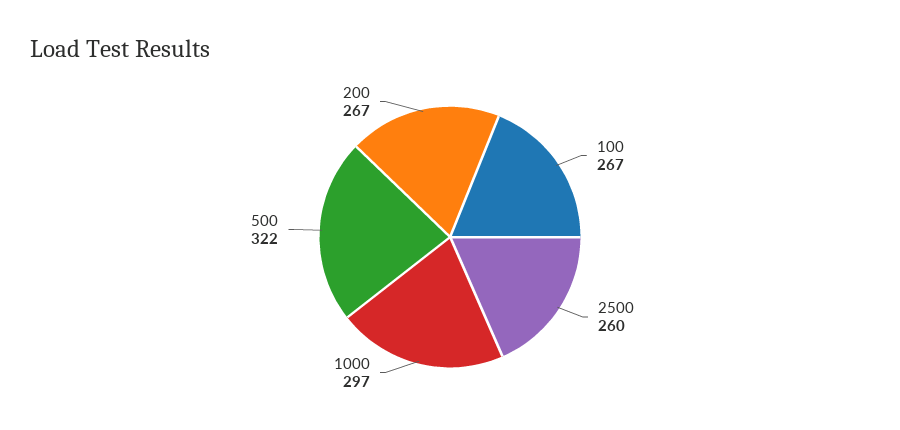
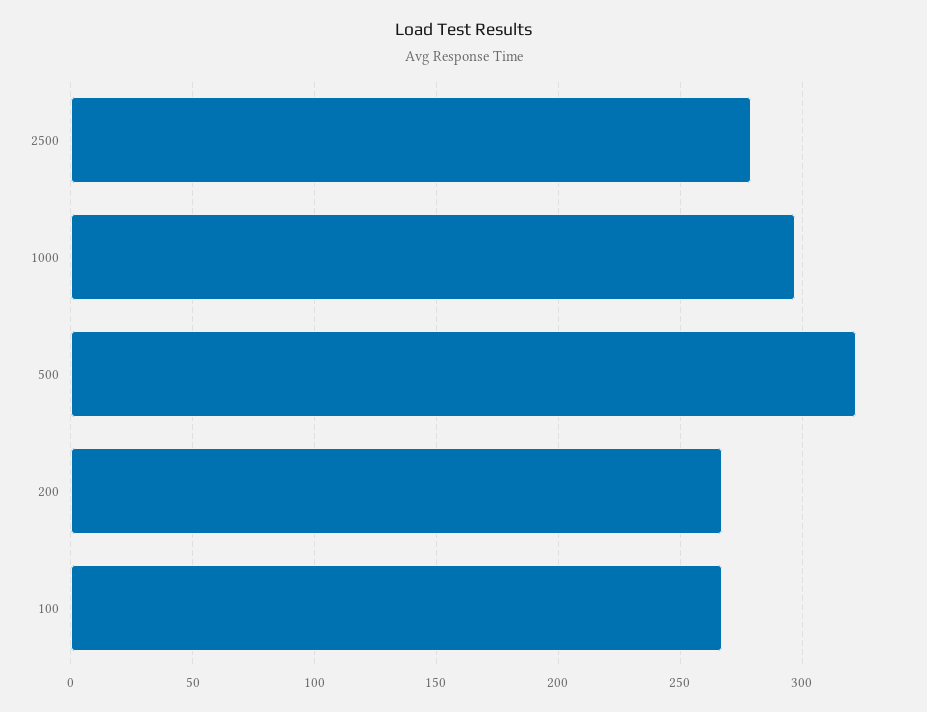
  {
    "100": 267,
-   "2500": 260,
+   "2500": 280,
    "1000": 297,
    "500": 322,
    "200": 267
  }

